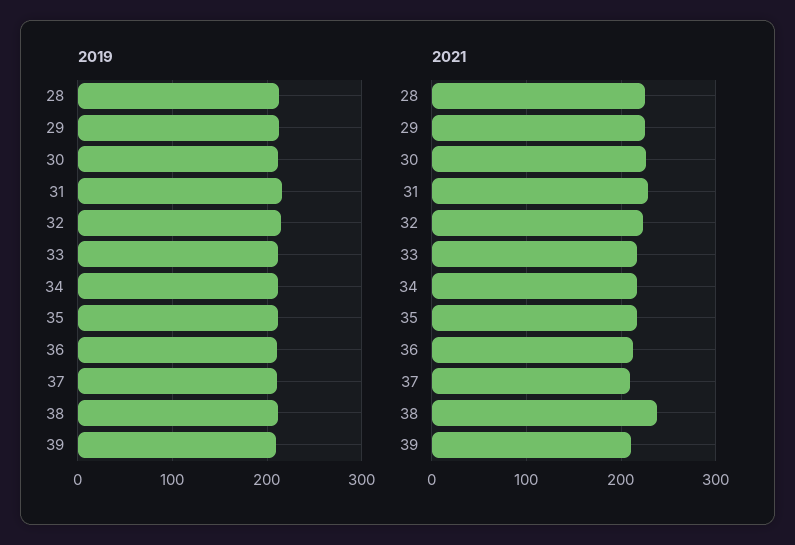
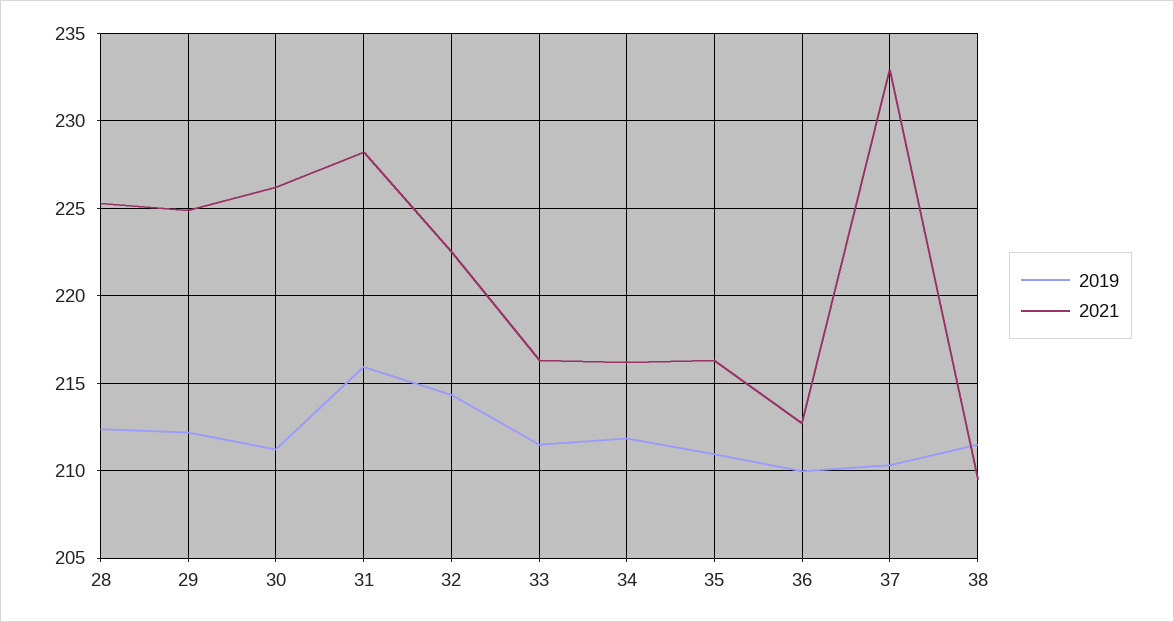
  {
    "2019": {
      "28": 212.5,
      "29": 212,
      "30": 211,
      "31": 216,
      "32": 214.5,
      "33": 211.5,
      "34": 212,
      "35": 211,
      "36": 210,
      "37": 210.5,
-     "38": 211.5,
+     "38": 211.5
-     "39": 210
    },
    "2021": {
      "28": 225.5,
      "29": 225,
      "30": 226,
      "31": 228,
      "32": 222.5,
      "33": 216.5,
      "34": 216,
      "35": 216.5,
      "36": 212.5,
-     "37": 210,
+     "37": 233,
-     "38": 240,
+     "38": 209.5
-     "39": 210
    }
  }

